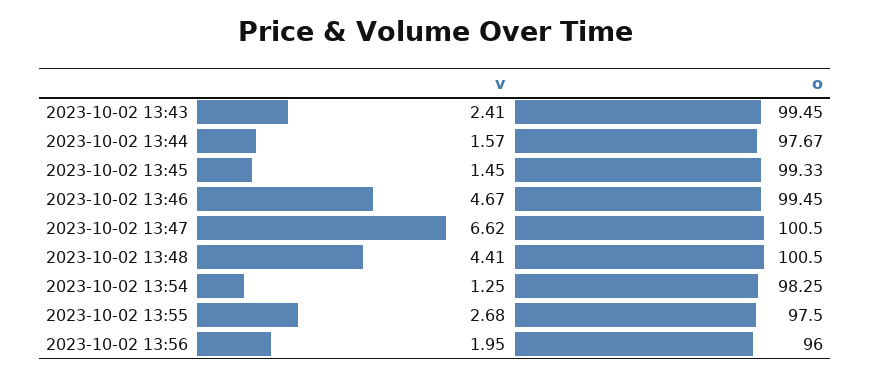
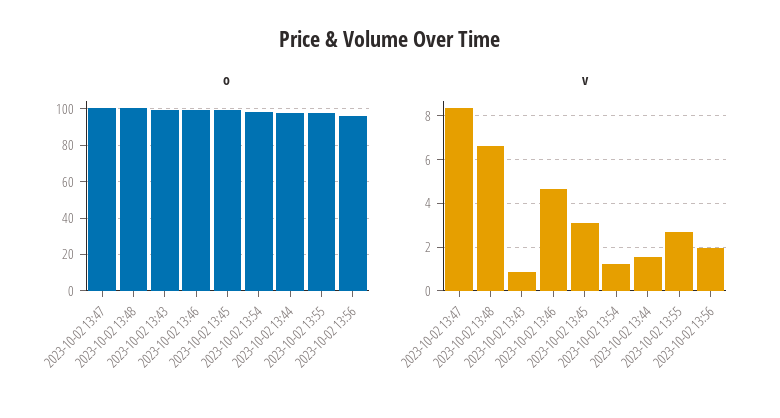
  {
    "v": {
-     "2023-10-02 13:43": 2.41,
+     "2023-10-02 13:43": 1,
      "2023-10-02 13:44": 1.57,
-     "2023-10-02 13:45": 1.45,
+     "2023-10-02 13:45": 3,
      "2023-10-02 13:46": 4.67,
-     "2023-10-02 13:47": 6.62,
+     "2023-10-02 13:47": 8.5,
-     "2023-10-02 13:48": 4.41,
+     "2023-10-02 13:48": 6.5,
      "2023-10-02 13:54": 1.25,
      "2023-10-02 13:55": 2.68,
      "2023-10-02 13:56": 1.95
    },
    "o": {
      "2023-10-02 13:43": 99.45,
      "2023-10-02 13:44": 97.67,
      "2023-10-02 13:45": 99.33,
      "2023-10-02 13:46": 99.45,
      "2023-10-02 13:47": 100.5,
      "2023-10-02 13:48": 100.5,
      "2023-10-02 13:54": 98.25,
      "2023-10-02 13:55": 97.5,
      "2023-10-02 13:56": 96
    }
  }

